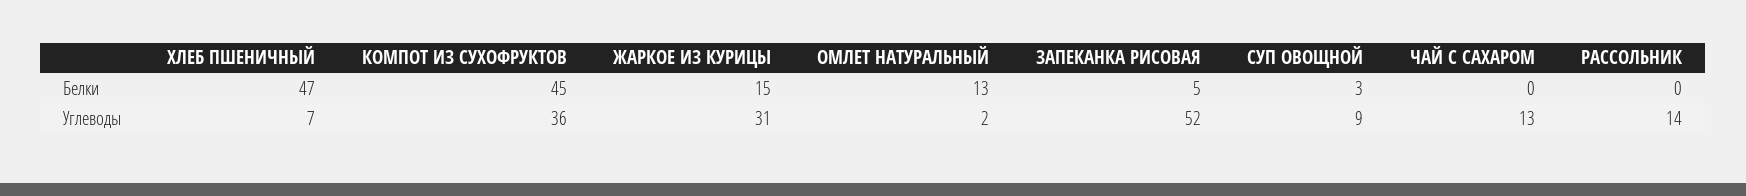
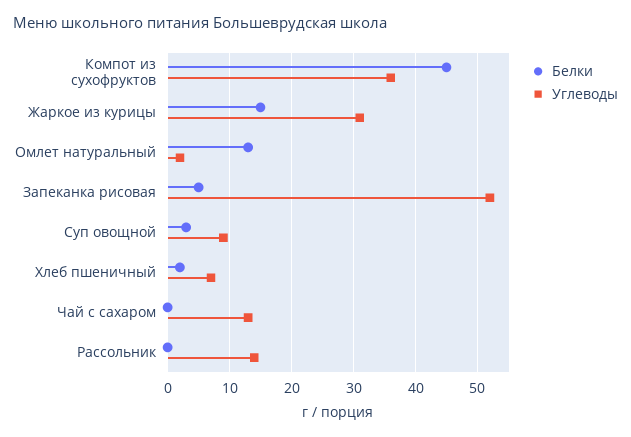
  {
    "Белки": {
-     "ХЛЕБ ПШЕНИЧНЫЙ": 47,
+     "ХЛЕБ ПШЕНИЧНЫЙ": 2,
      "КОМПОТ ИЗ СУХОФРУКТОВ": 45,
      "ЖАРКОЕ ИЗ КУРИЦЫ": 15,
      "ОМЛЕТ НАТУРАЛЬНЫЙ": 13,
      "ЗАПЕКАНКА РИСОВАЯ": 5,
      "СУП ОВОЩНОЙ": 3,
      "ЧАЙ С САХАРОМ": 0,
      "РАССОЛЬНИК": 0
    },
    "Углеводы": {
      "ХЛЕБ ПШЕНИЧНЫЙ": 7,
      "КОМПОТ ИЗ СУХОФРУКТОВ": 36,
      "ЖАРКОЕ ИЗ КУРИЦЫ": 31,
      "ОМЛЕТ НАТУРАЛЬНЫЙ": 2,
      "ЗАПЕКАНКА РИСОВАЯ": 52,
      "СУП ОВОЩНОЙ": 9,
      "ЧАЙ С САХАРОМ": 13,
      "РАССОЛЬНИК": 14
    }
  }

